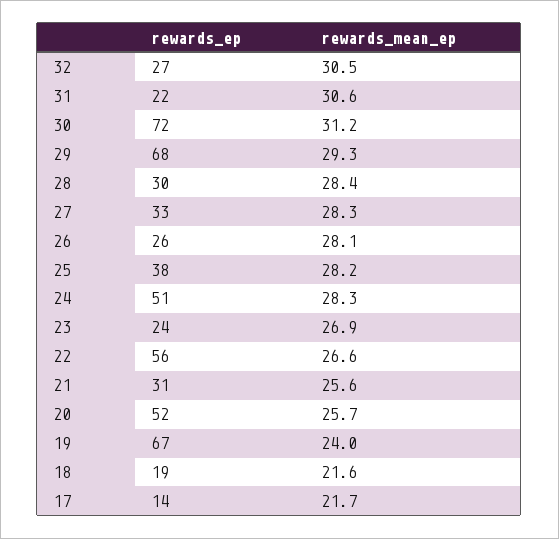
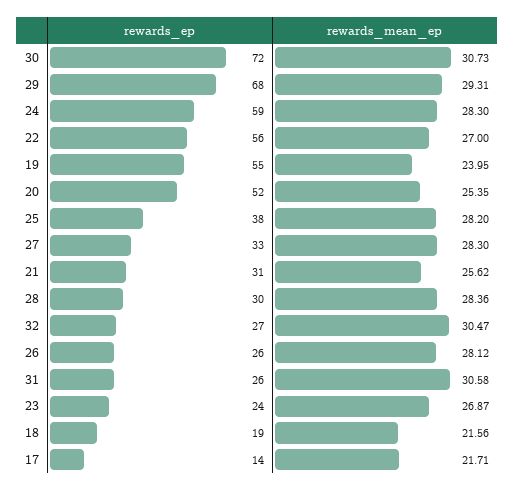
  {
    "rewards_ep": {
      "32": 27,
-     "31": 22,
+     "31": 26,
      "30": 72,
      "29": 68,
      "28": 30,
      "27": 33,
      "26": 26,
      "25": 38,
-     "24": 51,
+     "24": 59,
      "23": 24,
      "22": 56,
      "21": 31,
      "20": 52,
-     "19": 67,
+     "19": 55,
      "18": 19,
      "17": 14
    },
    "rewards_mean_ep": {
      "32": 30.47,
      "31": 30.58,
-     "30": 31.2,
+     "30": 30.73,
      "29": 29.31,
      "28": 28.36,
      "27": 28.3,
      "26": 28.12,
      "25": 28.2,
      "24": 28.3,
      "23": 26.87,
-     "22": 26.6,
+     "22": 27,
      "21": 25.62,
-     "20": 25.7,
+     "20": 25.35,
      "19": 23.95,
      "18": 21.56,
      "17": 21.71
    }
  }

